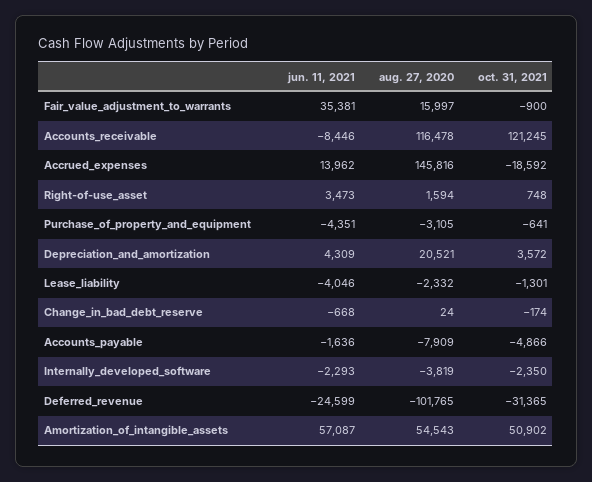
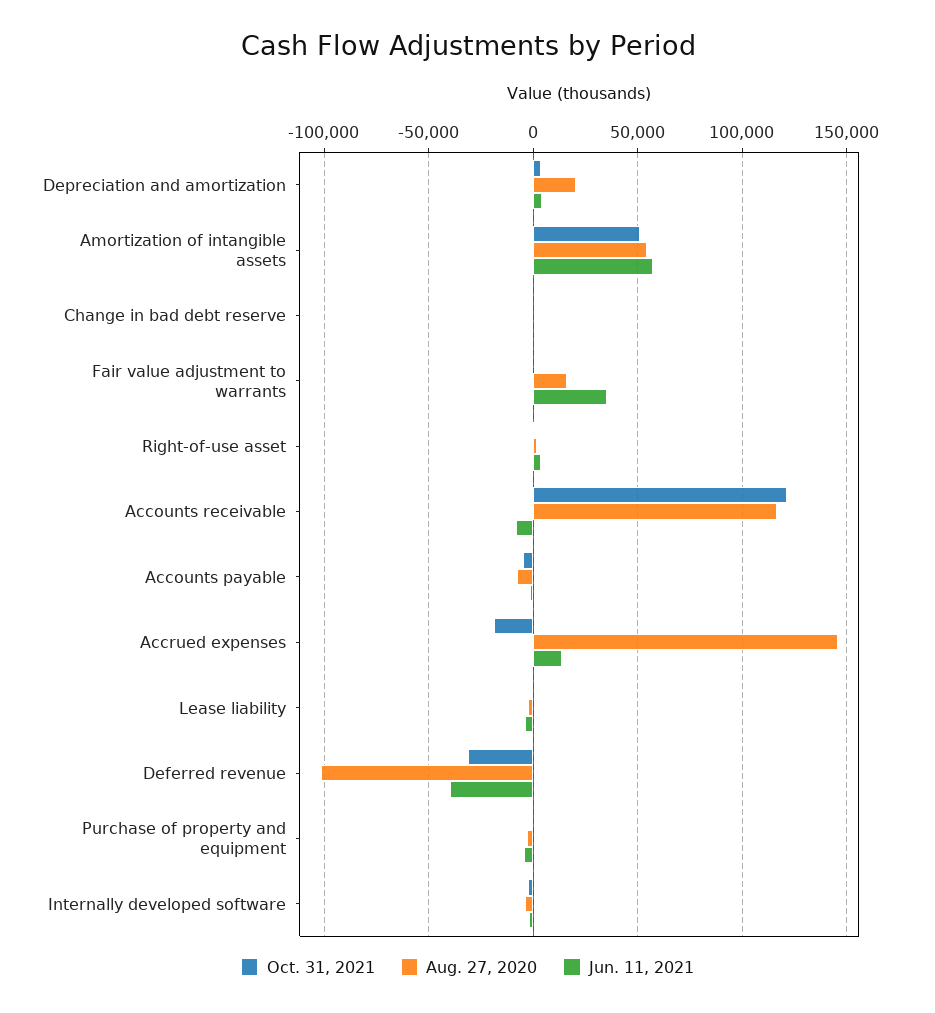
  {
    "jun. 11, 2021": {
      "Fair_value_adjustment_to_warrants": 35381,
      "Accounts_receivable": -8446,
      "Accrued_expenses": 13962,
      "Right-of-use_asset": 3473,
      "Purchase_of_property_and_equipment": -4351,
      "Depreciation_and_amortization": 4309,
      "Lease_liability": -4046,
      "Change_in_bad_debt_reserve": -668,
      "Accounts_payable": -1636,
      "Internally_developed_software": -2293,
-     "Deferred_revenue": -24599,
+     "Deferred_revenue": -40000,
      "Amortization_of_intangible_assets": 57087
    },
    "aug. 27, 2020": {
      "Fair_value_adjustment_to_warrants": 15997,
      "Accounts_receivable": 116478,
      "Accrued_expenses": 145816,
      "Right-of-use_asset": 1594,
      "Purchase_of_property_and_equipment": -3105,
      "Depreciation_and_amortization": 20521,
      "Lease_liability": -2332,
      "Change_in_bad_debt_reserve": 24,
      "Accounts_payable": -7909,
      "Internally_developed_software": -3819,
      "Deferred_revenue": -101765,
      "Amortization_of_intangible_assets": 54543
    },
    "oct. 31, 2021": {
      "Fair_value_adjustment_to_warrants": -900,
      "Accounts_receivable": 121245,
      "Accrued_expenses": -18592,
      "Right-of-use_asset": 748,
      "Purchase_of_property_and_equipment": -641,
      "Depreciation_and_amortization": 3572,
      "Lease_liability": -1301,
      "Change_in_bad_debt_reserve": -174,
      "Accounts_payable": -4866,
      "Internally_developed_software": -2350,
      "Deferred_revenue": -31365,
      "Amortization_of_intangible_assets": 50902
    }
  }

